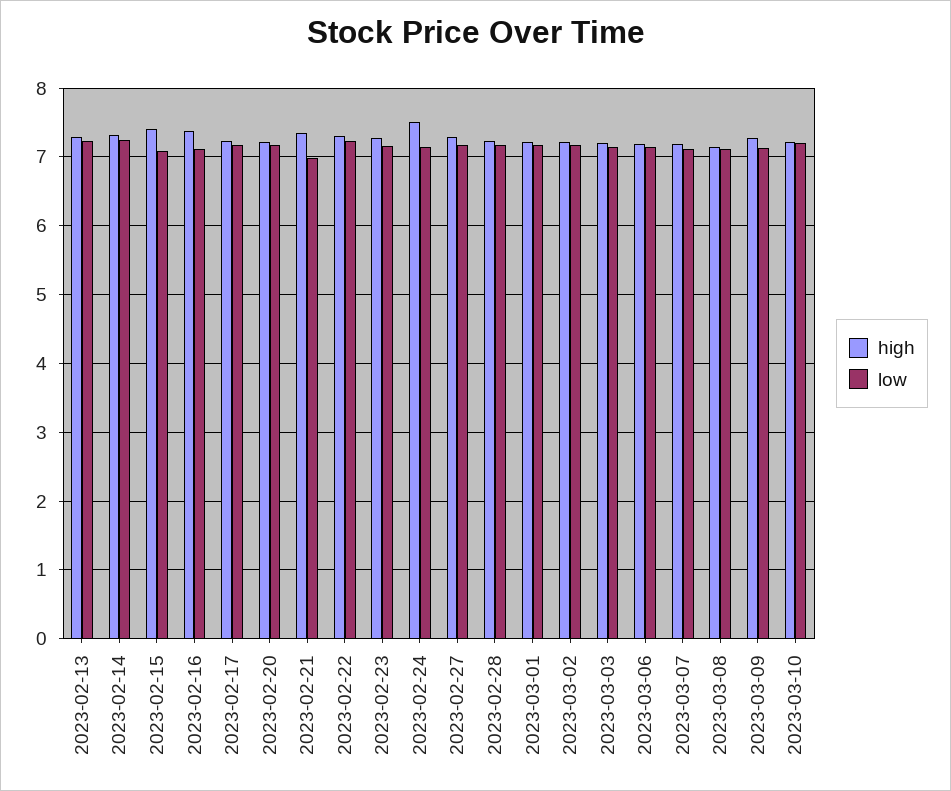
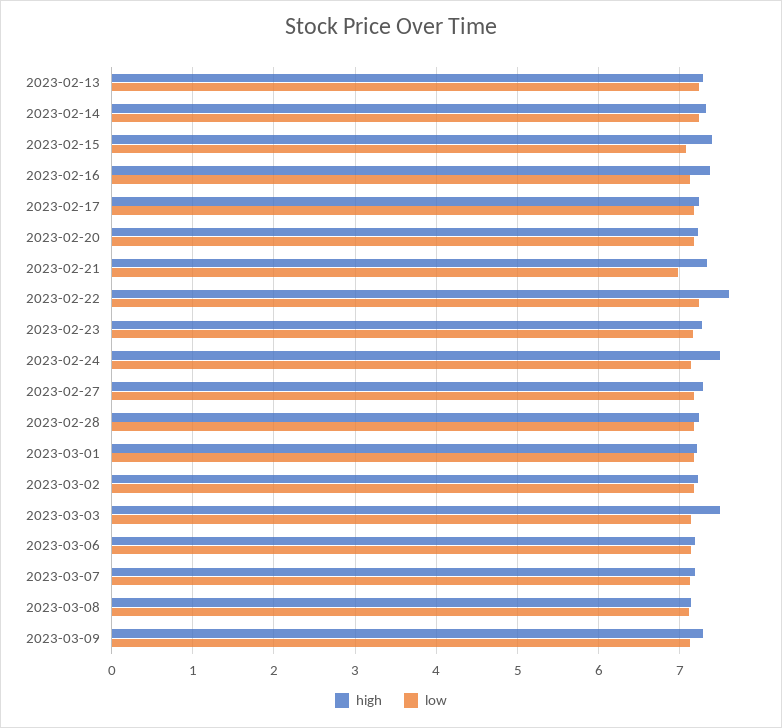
  {
    "high": {
      "2023-02-13": 7.3,
      "2023-02-14": 7.3,
      "2023-02-15": 7.4,
      "2023-02-16": 7.4,
      "2023-02-17": 7.2,
      "2023-02-20": 7.2,
      "2023-02-21": 7.3,
-     "2023-02-22": 7.3,
+     "2023-02-22": 7.6,
      "2023-02-23": 7.3,
      "2023-02-24": 7.5,
      "2023-02-27": 7.3,
      "2023-02-28": 7.2,
      "2023-03-01": 7.2,
      "2023-03-02": 7.2,
-     "2023-03-03": 7.2,
+     "2023-03-03": 7.5,
      "2023-03-06": 7.2,
      "2023-03-07": 7.2,
      "2023-03-08": 7.1,
-     "2023-03-09": 7.3,
+     "2023-03-09": 7.3
-     "2023-03-10": 7.2
    },
    "low": {
      "2023-02-13": 7.2,
      "2023-02-14": 7.2,
      "2023-02-15": 7.1,
      "2023-02-16": 7.1,
      "2023-02-17": 7.2,
      "2023-02-20": 7.2,
      "2023-02-21": 7,
      "2023-02-22": 7.2,
      "2023-02-23": 7.2,
      "2023-02-24": 7.1,
      "2023-02-27": 7.2,
      "2023-02-28": 7.2,
      "2023-03-01": 7.2,
      "2023-03-02": 7.2,
      "2023-03-03": 7.1,
      "2023-03-06": 7.1,
      "2023-03-07": 7.1,
      "2023-03-08": 7.1,
-     "2023-03-09": 7.1,
+     "2023-03-09": 7.1
-     "2023-03-10": 7.2
    }
  }

